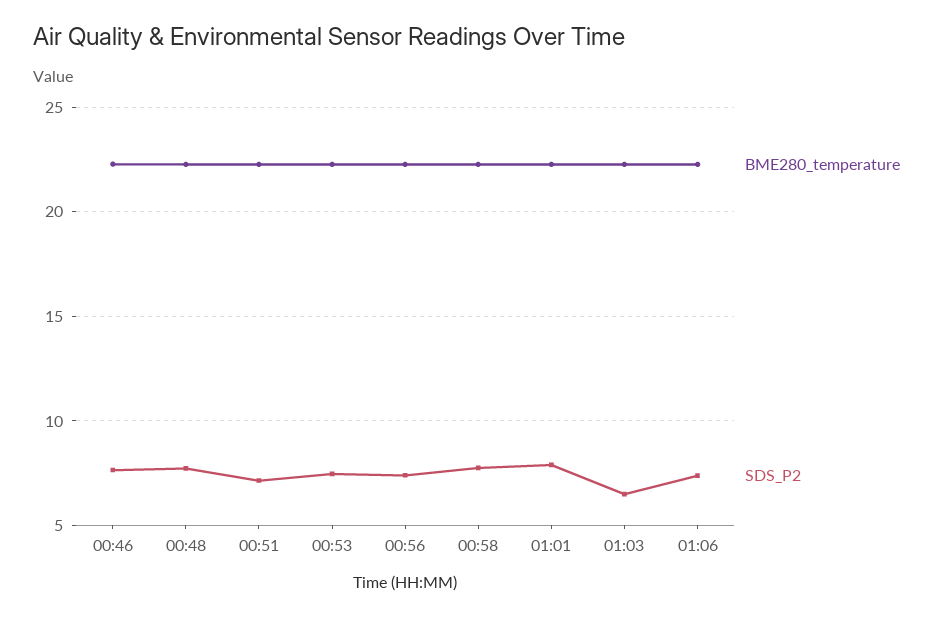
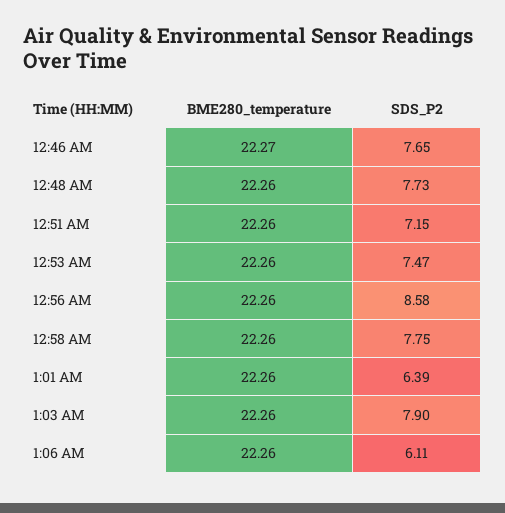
  {
    "BME280_temperature": {
      "00:46": 22.27,
      "00:48": 22.26,
      "00:51": 22.26,
      "00:53": 22.26,
      "00:56": 22.26,
      "00:58": 22.26,
      "01:01": 22.26,
      "01:03": 22.26,
      "01:06": 22.26
    },
    "SDS_P2": {
      "00:46": 7.65,
      "00:48": 7.73,
      "00:51": 7.15,
      "00:53": 7.47,
-     "00:56": 7.5,
+     "00:56": 8.58,
      "00:58": 7.75,
-     "01:01": 8,
+     "01:01": 6.39,
-     "01:03": 6.5,
+     "01:03": 7.9,
-     "01:06": 7.5
+     "01:06": 6.11
    }
  }

